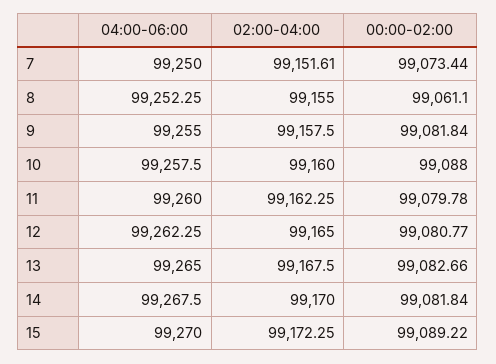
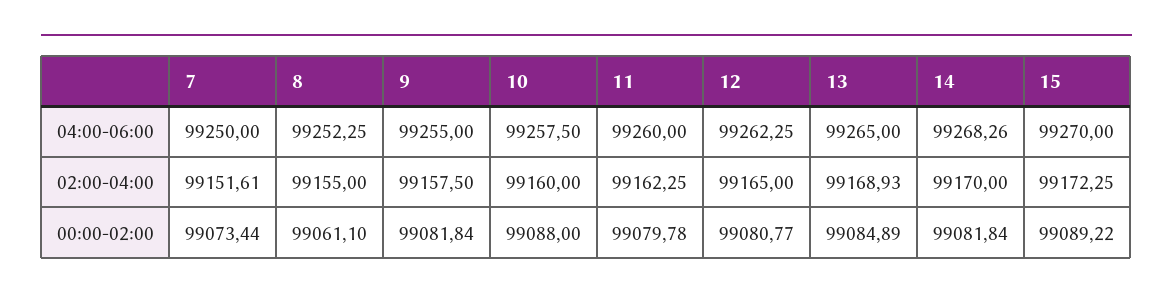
  {
    "04:00-06:00": {
      "7": 99250,
      "8": 99252.25,
      "9": 99255,
      "10": 99257.5,
      "11": 99260,
      "12": 99262.25,
      "13": 99265,
-     "14": 99267.5,
+     "14": 99268.26,
      "15": 99270
    },
    "02:00-04:00": {
      "7": 99151.61,
      "8": 99155,
      "9": 99157.5,
      "10": 99160,
      "11": 99162.25,
      "12": 99165,
-     "13": 99167.5,
+     "13": 99168.93,
      "14": 99170,
      "15": 99172.25
    },
    "00:00-02:00": {
      "7": 99073.44,
      "8": 99061.1,
      "9": 99081.84,
      "10": 99088,
      "11": 99079.78,
      "12": 99080.77,
-     "13": 99082.66,
+     "13": 99084.89,
      "14": 99081.84,
      "15": 99089.22
    }
  }

